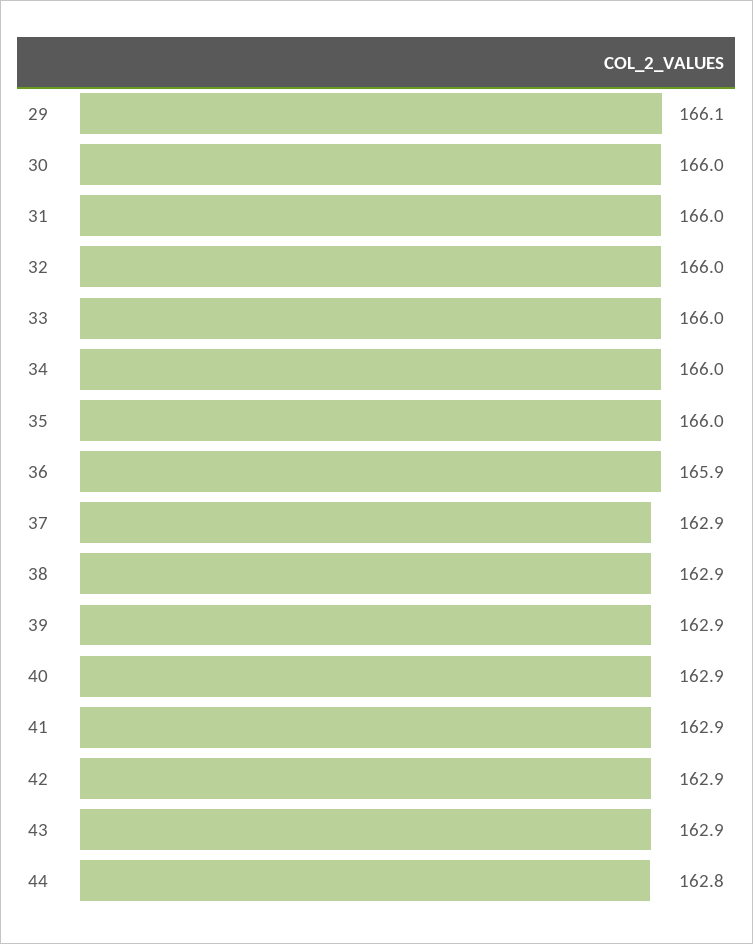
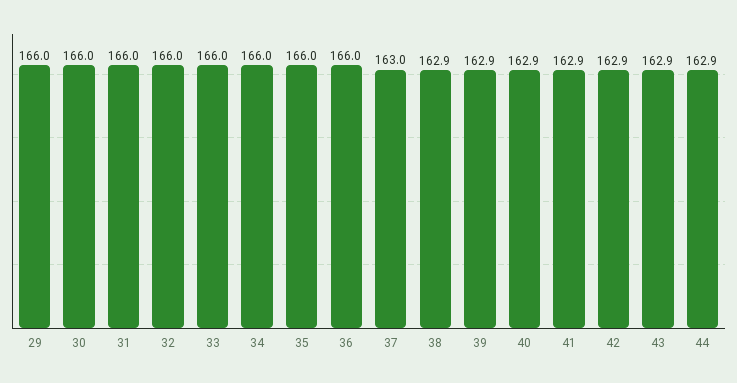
  {
-   "29": 166.1,
+   "29": 166,
    "30": 166,
    "31": 166,
    "32": 166,
    "33": 166,
    "34": 166,
    "35": 166,
-   "36": 165.9,
+   "36": 166,
-   "37": 162.9,
+   "37": 163,
    "38": 162.9,
    "39": 162.9,
    "40": 162.9,
    "41": 162.9,
    "42": 162.9,
    "43": 162.9,
-   "44": 162.8
+   "44": 162.9
  }

